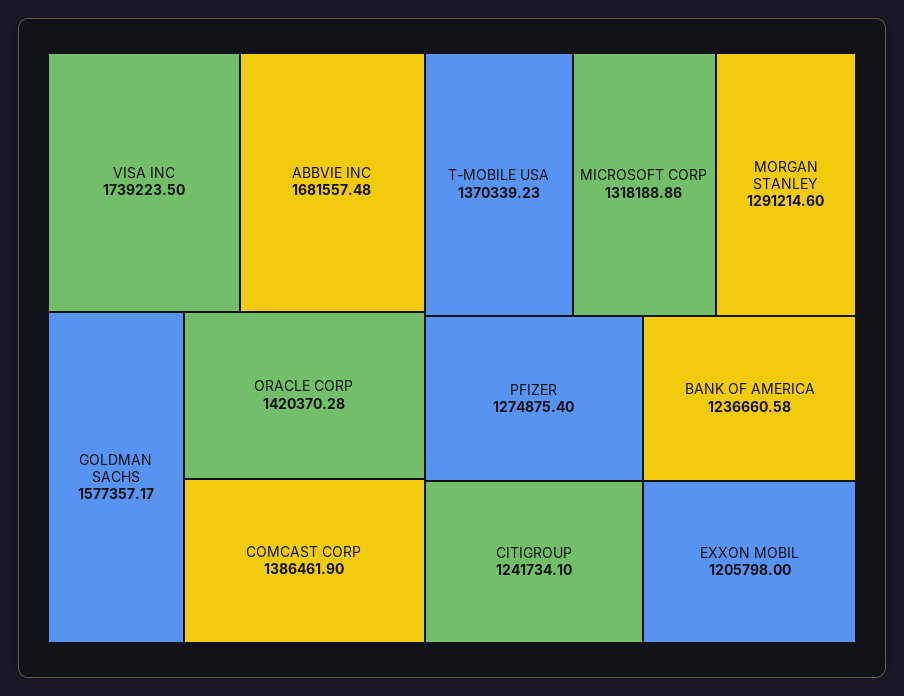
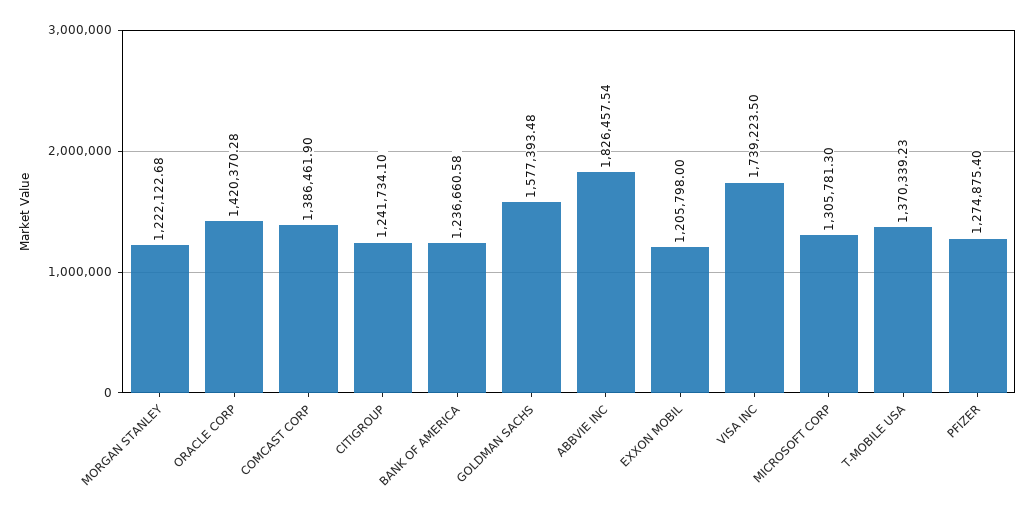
  {
    "VISA INC": 1739223.5,
-   "ABBVIE INC": 1681557.48,
+   "ABBVIE INC": 1826457.54,
-   "GOLDMAN SACHS": 1577357.17,
+   "GOLDMAN SACHS": 1577393.48,
    "ORACLE CORP": 1420370.28,
    "COMCAST CORP": 1386461.9,
    "T-MOBILE USA": 1370339.23,
-   "MICROSOFT CORP": 1318188.86,
+   "MICROSOFT CORP": 1305781.3,
-   "MORGAN STANLEY": 1291214.6,
+   "MORGAN STANLEY": 1222122.68,
    "PFIZER": 1274875.4,
    "CITIGROUP": 1241734.1,
    "BANK OF AMERICA": 1236660.58,
    "EXXON MOBIL": 1205798
  }

